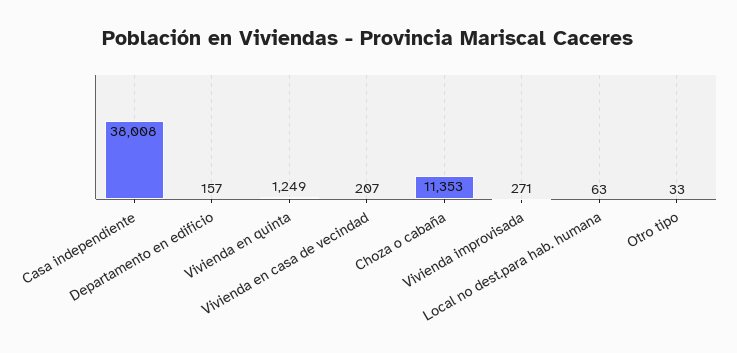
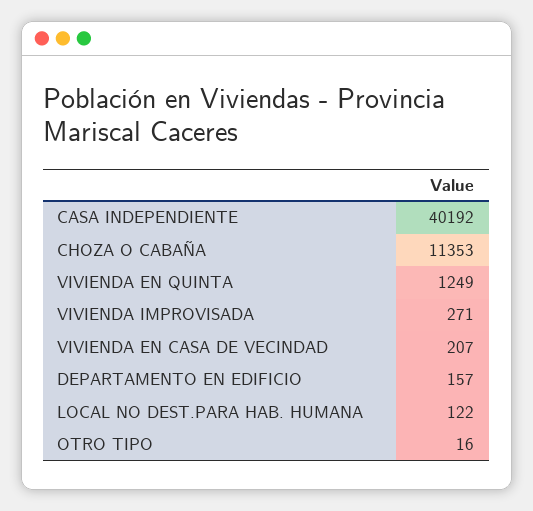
  {
-   "Casa independiente": 38008,
+   "Casa independiente": 40192,
    "Departamento en edificio": 157,
    "Vivienda en quinta": 1249,
    "Vivienda en casa de vecindad": 207,
    "Choza o cabaña": 11353,
    "Vivienda improvisada": 271,
-   "Local no dest.para hab. humana": 63,
+   "Local no dest.para hab. humana": 122,
-   "Otro tipo": 33
+   "Otro tipo": 16
  }

